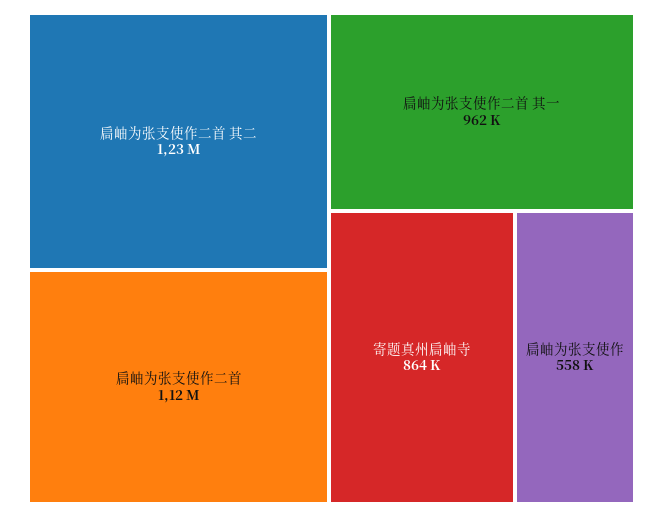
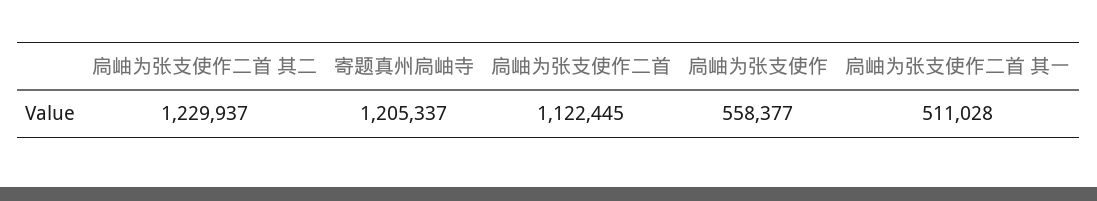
  {
    "扃岫为张支使作二首 其二": 1229937,
    "扃岫为张支使作二首": 1122445,
-   "扃岫为张支使作二首 其一": 962000,
+   "扃岫为张支使作二首 其一": 511028,
-   "寄题真州扃岫寺": 864000,
+   "寄题真州扃岫寺": 1205337,
    "扃岫为张支使作": 558377
  }

